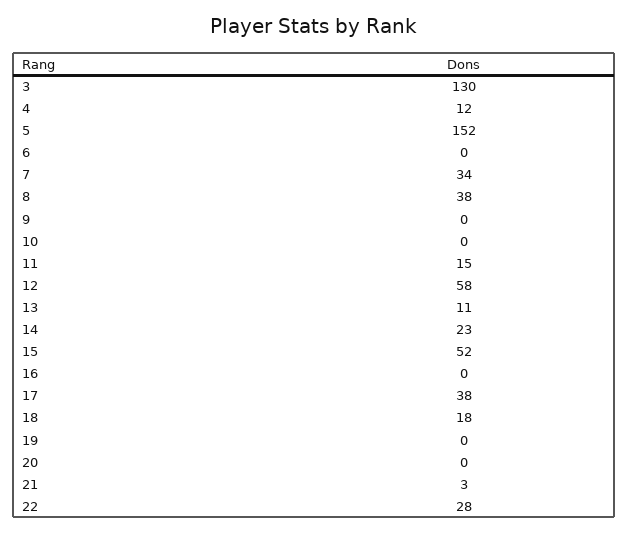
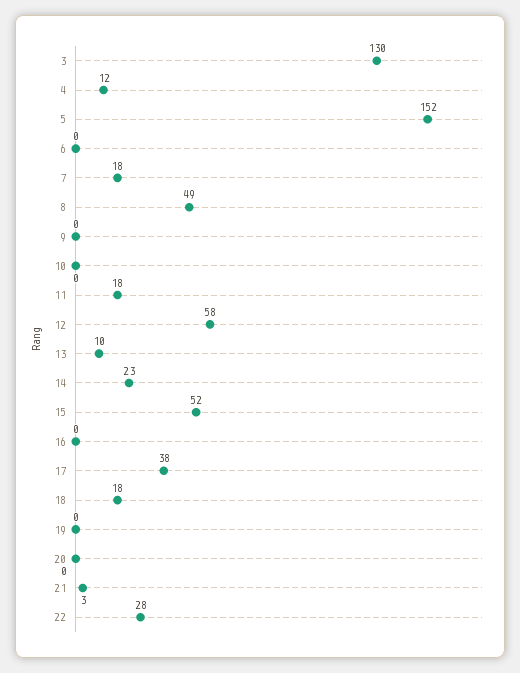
  {
    "3": 130,
    "4": 12,
    "5": 152,
    "6": 0,
-   "7": 34,
+   "7": 18,
-   "8": 38,
+   "8": 49,
    "9": 0,
    "10": 0,
-   "11": 15,
+   "11": 18,
    "12": 58,
-   "13": 11,
+   "13": 10,
    "14": 23,
    "15": 52,
    "16": 0,
    "17": 38,
    "18": 18,
    "19": 0,
    "20": 0,
    "21": 3,
    "22": 28
  }

